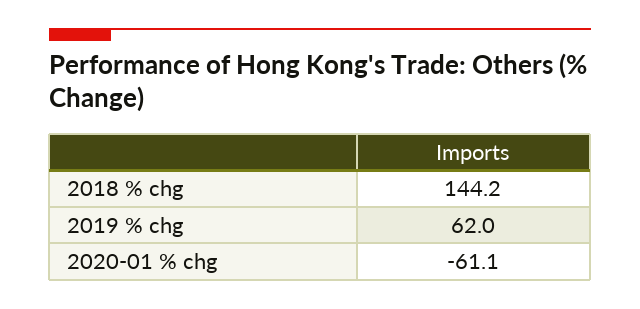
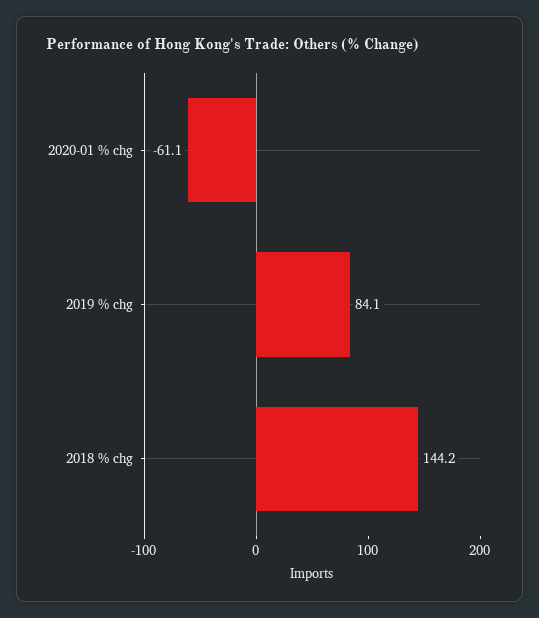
  {
    "2018 % chg": 144.2,
-   "2019 % chg": 62,
+   "2019 % chg": 84.1,
    "2020-01 % chg": -61.1
  }

